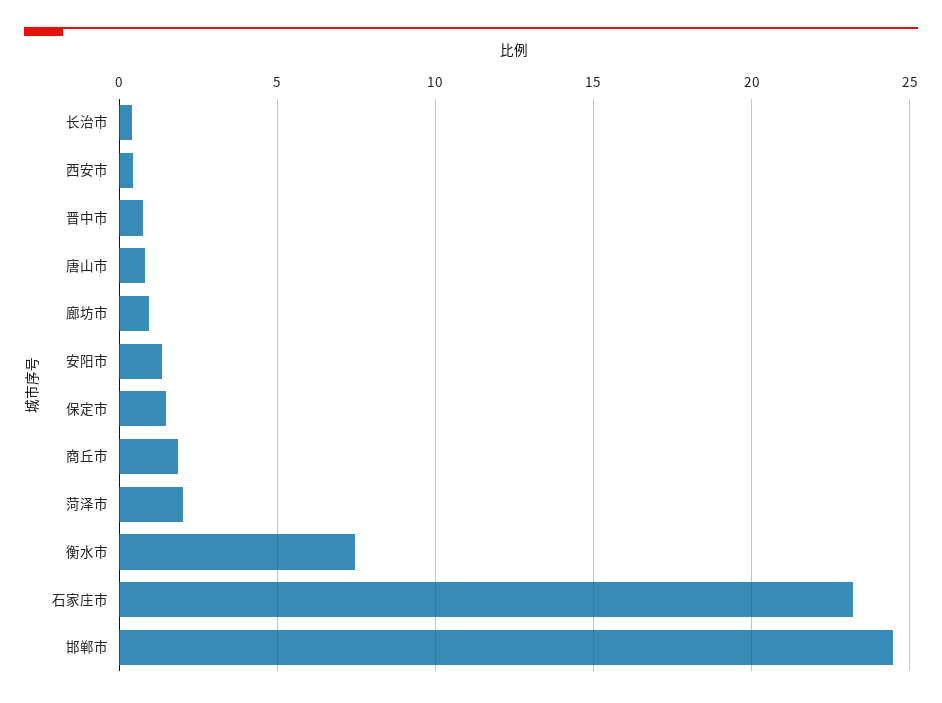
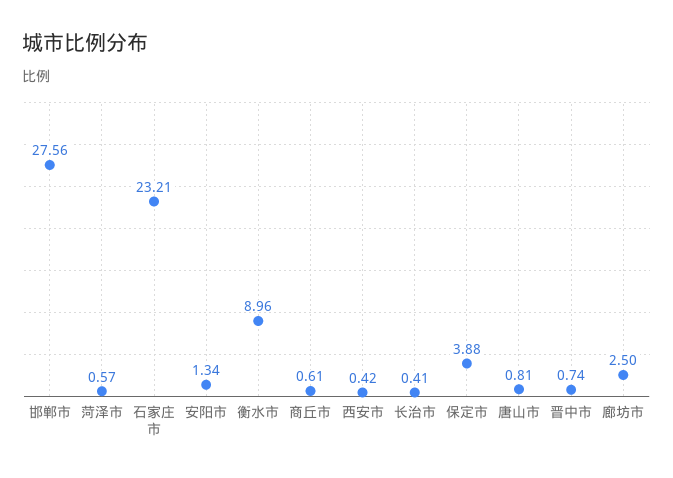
  {
    "长治市": 0.41,
    "西安市": 0.42,
    "晋中市": 0.74,
    "唐山市": 0.81,
-   "廊坊市": 1,
+   "廊坊市": 2.5,
    "安阳市": 1.34,
-   "保定市": 1.5,
+   "保定市": 3.88,
-   "商丘市": 2,
+   "商丘市": 0.61,
-   "菏泽市": 2,
+   "菏泽市": 0.57,
-   "衡水市": 7.5,
+   "衡水市": 8.96,
    "石家庄市": 23.21,
-   "邯郸市": 24.5
+   "邯郸市": 27.56
  }

